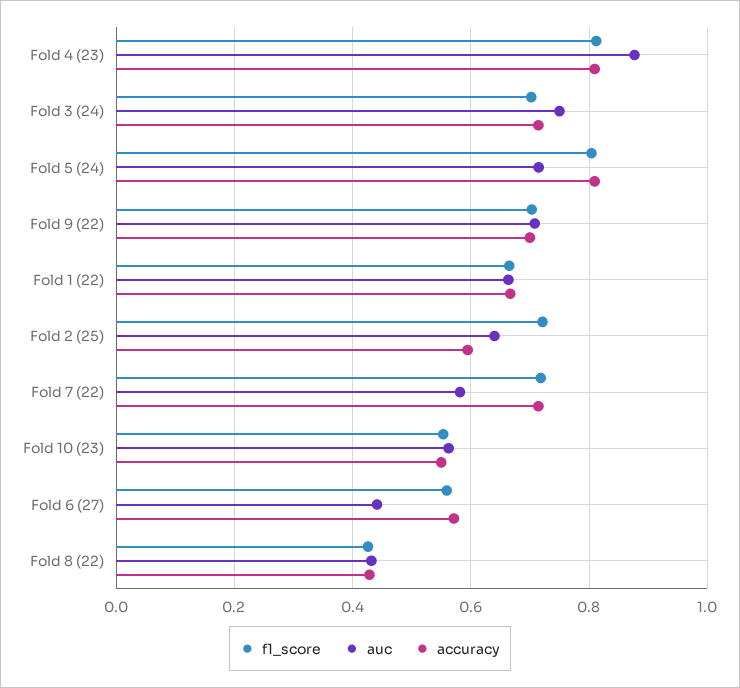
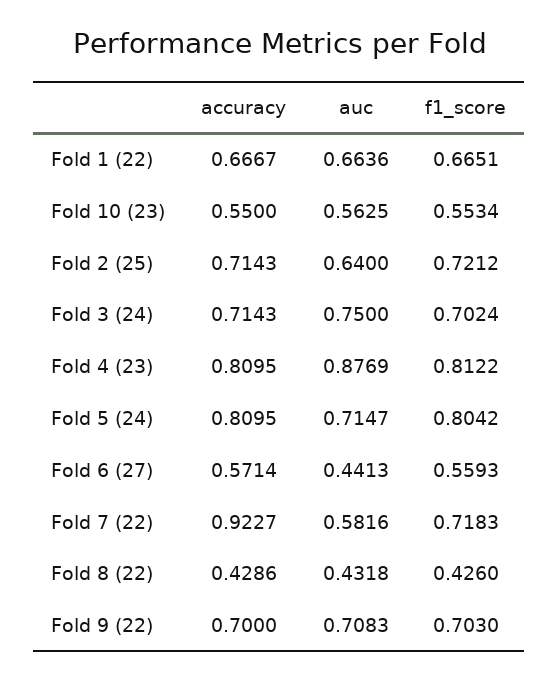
  {
    "f1_score": {
      "Fold 4 (23)": 0.8122,
      "Fold 3 (24)": 0.7024,
      "Fold 5 (24)": 0.8042,
      "Fold 9 (22)": 0.703,
      "Fold 1 (22)": 0.6651,
      "Fold 2 (25)": 0.7212,
      "Fold 7 (22)": 0.7183,
      "Fold 10 (23)": 0.5534,
      "Fold 6 (27)": 0.5593,
      "Fold 8 (22)": 0.426
    },
    "auc": {
      "Fold 4 (23)": 0.8769,
      "Fold 3 (24)": 0.75,
      "Fold 5 (24)": 0.7147,
      "Fold 9 (22)": 0.7083,
      "Fold 1 (22)": 0.6636,
      "Fold 2 (25)": 0.64,
      "Fold 7 (22)": 0.5816,
      "Fold 10 (23)": 0.5625,
      "Fold 6 (27)": 0.4413,
      "Fold 8 (22)": 0.4318
    },
    "accuracy": {
      "Fold 4 (23)": 0.8095,
      "Fold 3 (24)": 0.7143,
      "Fold 5 (24)": 0.8095,
      "Fold 9 (22)": 0.7,
      "Fold 1 (22)": 0.6667,
-     "Fold 2 (25)": 0.6,
+     "Fold 2 (25)": 0.7143,
-     "Fold 7 (22)": 0.72,
+     "Fold 7 (22)": 0.9227,
      "Fold 10 (23)": 0.55,
      "Fold 6 (27)": 0.5714,
      "Fold 8 (22)": 0.4286
    }
  }

